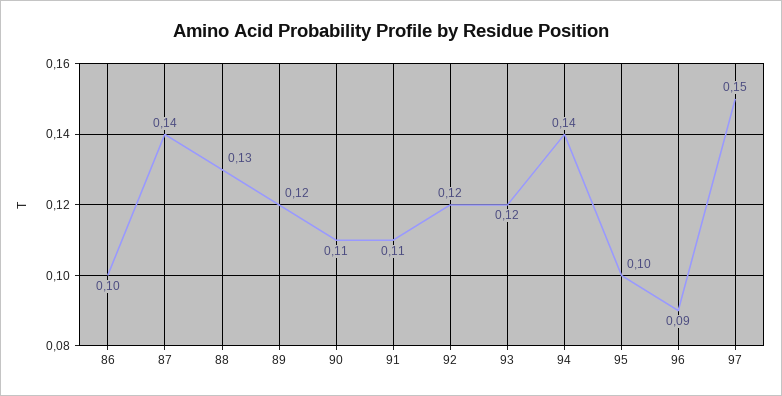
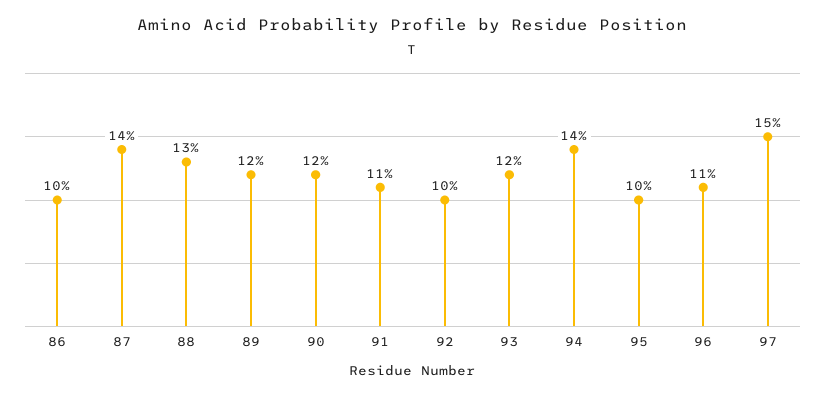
  {
    "86": 0.1,
    "87": 0.14,
    "88": 0.13,
    "89": 0.12,
-   "90": 0.11,
+   "90": 0.12,
    "91": 0.11,
-   "92": 0.12,
+   "92": 0.1,
    "93": 0.12,
    "94": 0.14,
    "95": 0.1,
-   "96": 0.09,
+   "96": 0.11,
    "97": 0.15
  }

